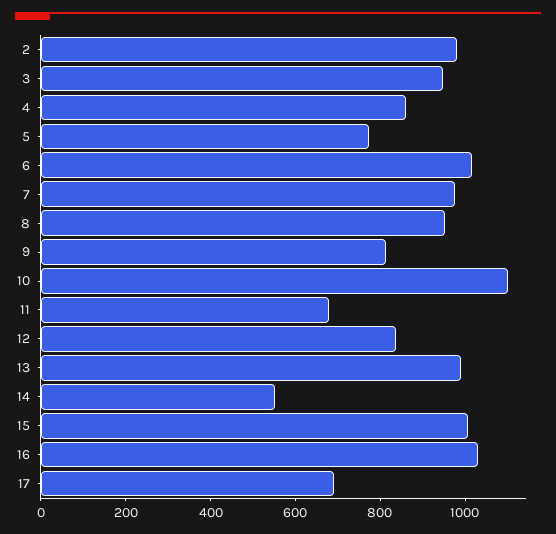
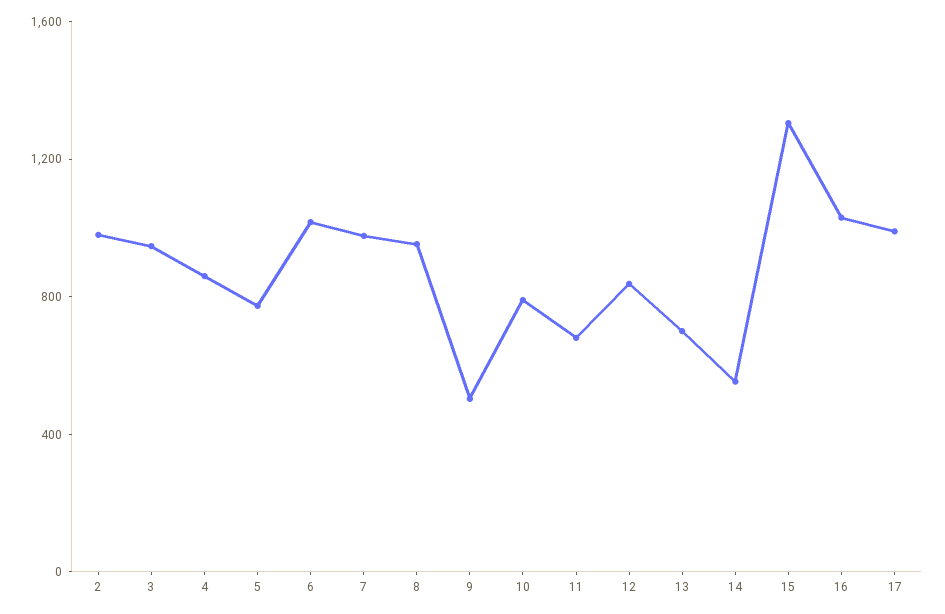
  {
    "2": 1000,
    "3": 950,
    "4": 850,
    "5": 750,
    "6": 1000,
    "7": 1000,
    "8": 950,
-   "9": 800,
+   "9": 500,
-   "10": 1100,
+   "10": 800,
    "11": 700,
    "12": 850,
-   "13": 1000,
+   "13": 700,
    "14": 550,
-   "15": 1000,
+   "15": 1300,
    "16": 1050,
-   "17": 700
+   "17": 1000
  }

